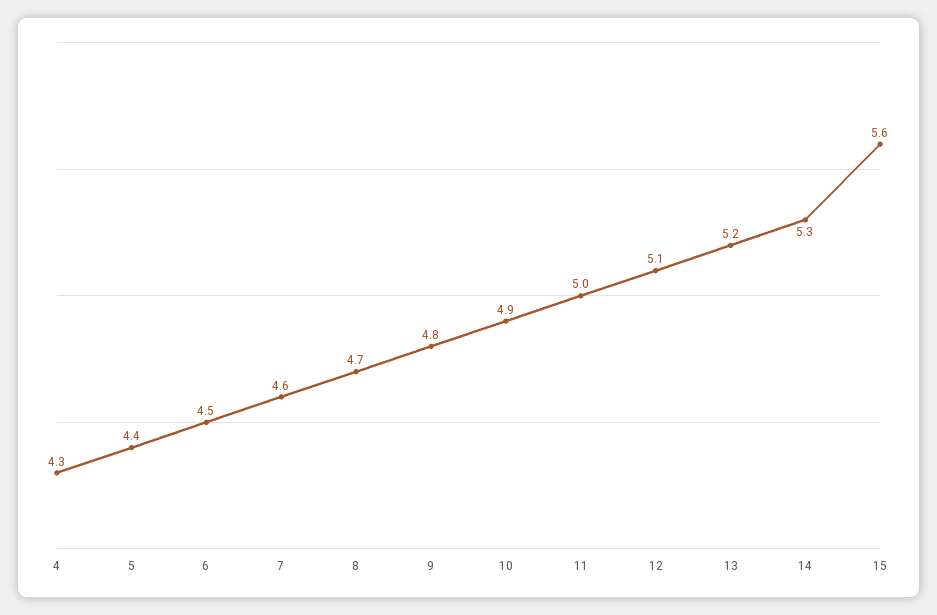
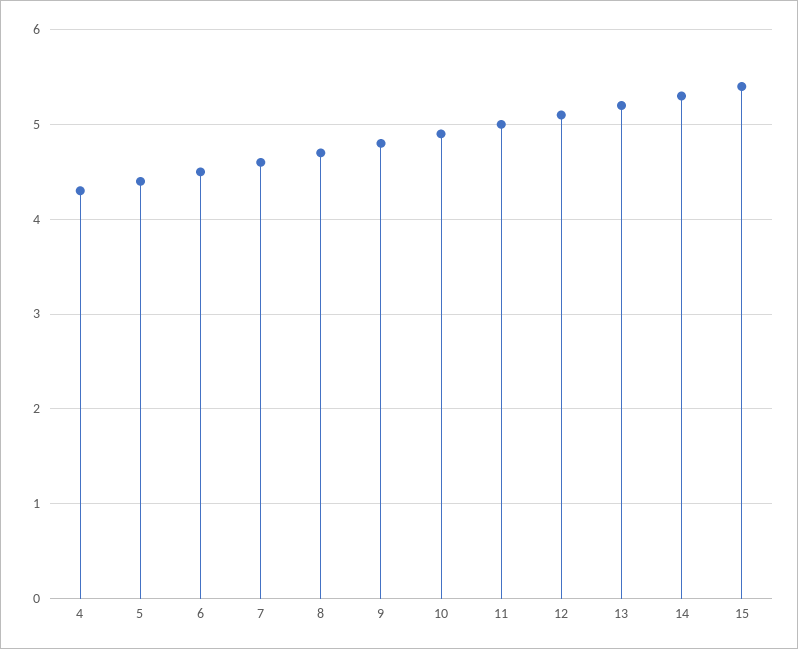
  {
    "4": 4.3,
    "5": 4.4,
    "6": 4.5,
    "7": 4.6,
    "8": 4.7,
    "9": 4.8,
    "10": 4.9,
    "11": 5,
    "12": 5.1,
    "13": 5.2,
    "14": 5.3,
-   "15": 5.6
+   "15": 5.4
  }

